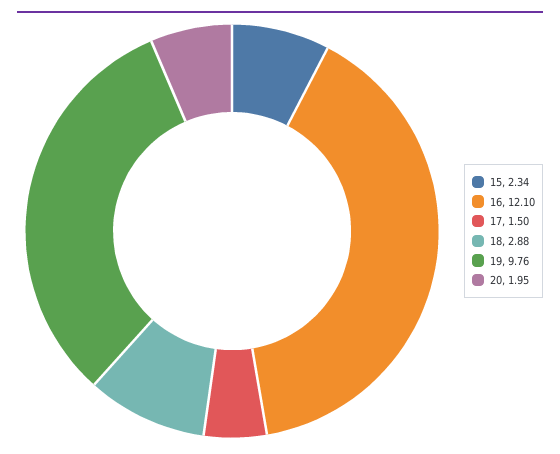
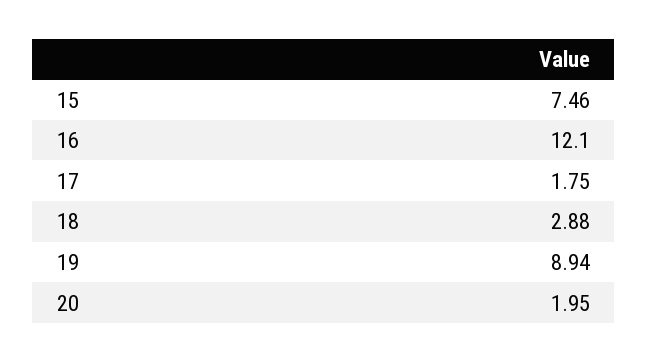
  {
-   "15": 2.34,
+   "15": 7.46,
    "16": 12.1,
-   "17": 1.5,
+   "17": 1.75,
    "18": 2.88,
-   "19": 9.76,
+   "19": 8.94,
    "20": 1.95
  }

